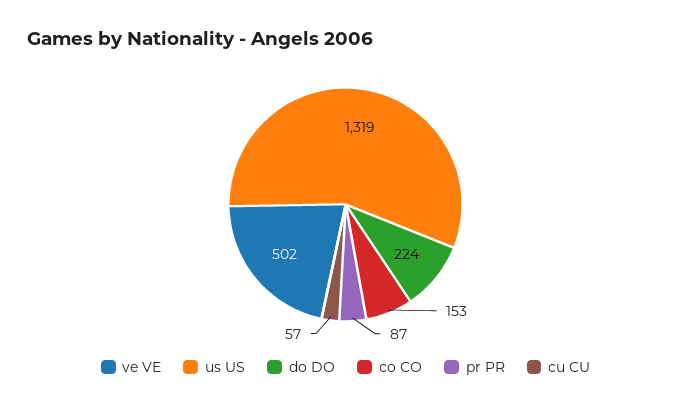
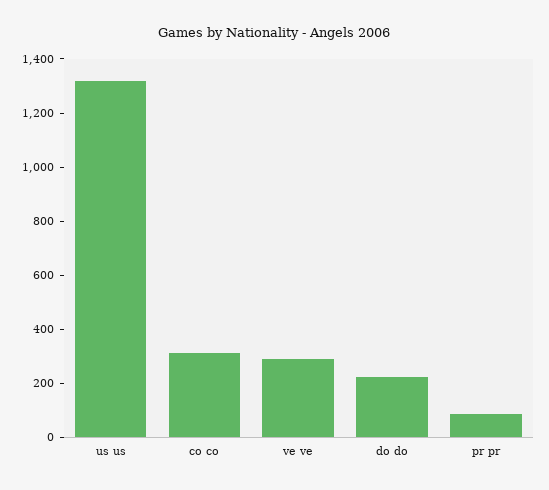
  {
-   "ve VE": 502,
+   "ve VE": 300,
    "us US": 1319,
    "do DO": 224,
-   "co CO": 153,
+   "co CO": 300,
-   "pr PR": 87,
+   "pr PR": 87
-   "cu CU": 57
  }

